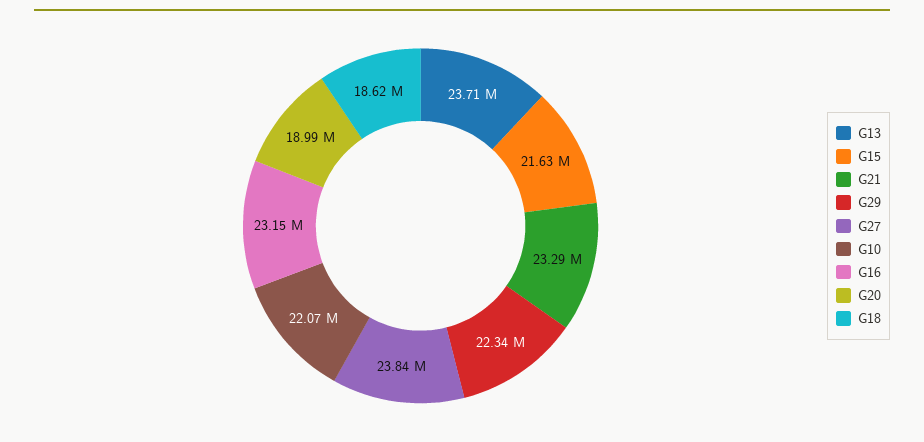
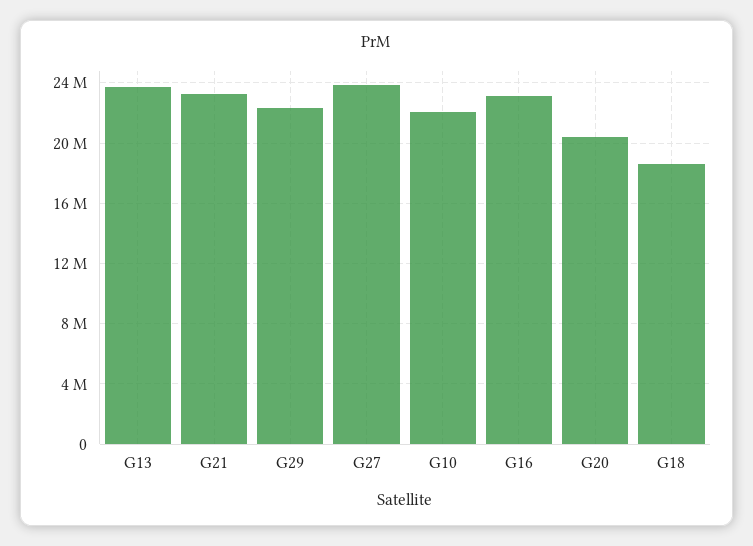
  {
    "G13": 23710000,
-   "G15": 21630000,
    "G21": 23290000,
    "G29": 22340000,
    "G27": 23840000,
    "G10": 22070000,
    "G16": 23150000,
-   "G20": 18990000,
+   "G20": 20500000,
    "G18": 18620000
  }

